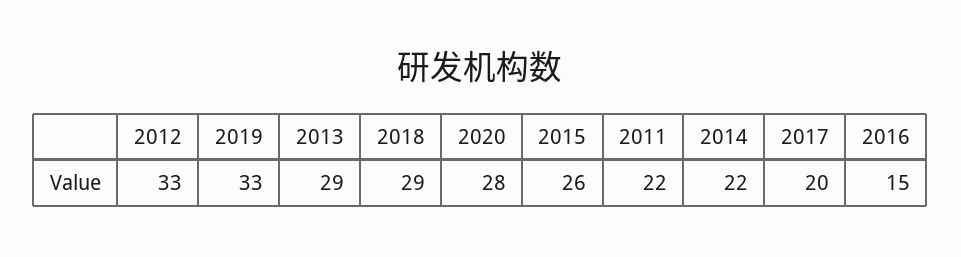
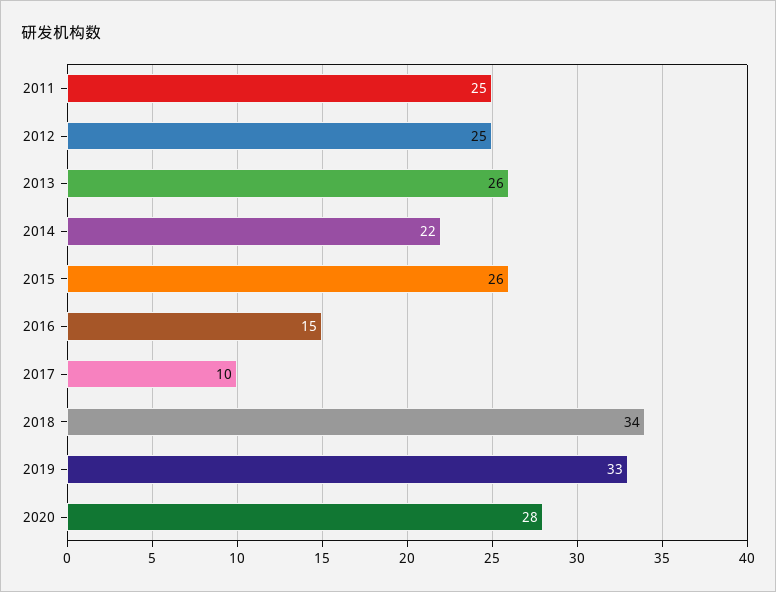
  {
-   "2012": 33,
+   "2012": 25,
    "2019": 33,
-   "2013": 29,
+   "2013": 26,
-   "2018": 29,
+   "2018": 34,
    "2020": 28,
    "2015": 26,
-   "2011": 22,
+   "2011": 25,
    "2014": 22,
-   "2017": 20,
+   "2017": 10,
    "2016": 15
  }

